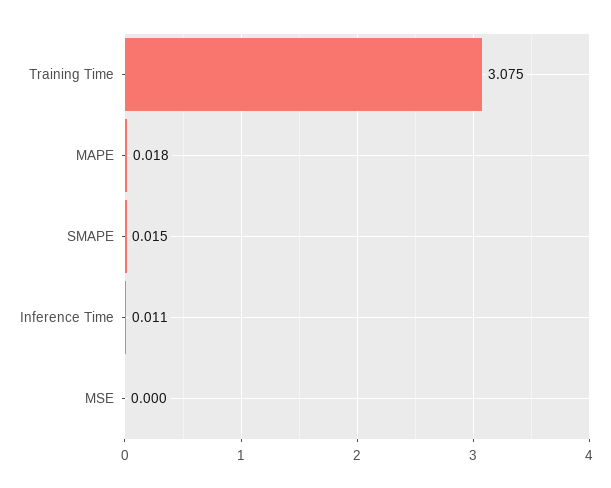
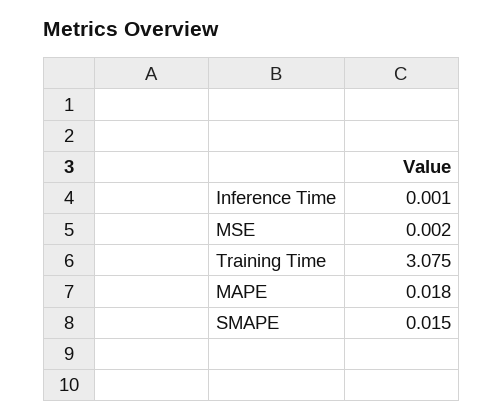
  {
    "Training Time": 3.075,
    "MAPE": 0.018,
    "SMAPE": 0.015,
-   "Inference Time": 0.011,
+   "Inference Time": 0.001,
-   "MSE": 0
+   "MSE": 0.002
  }

